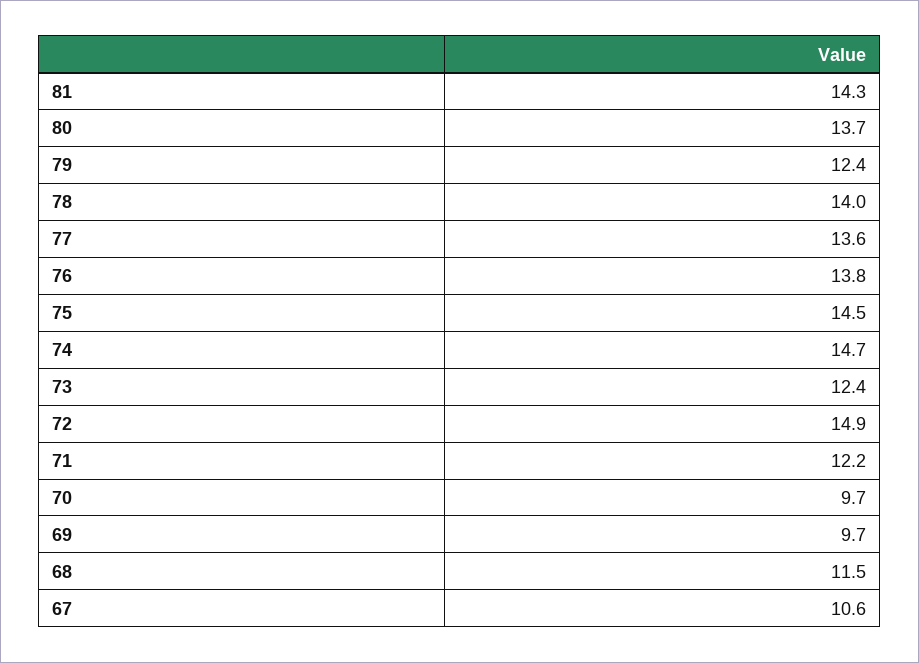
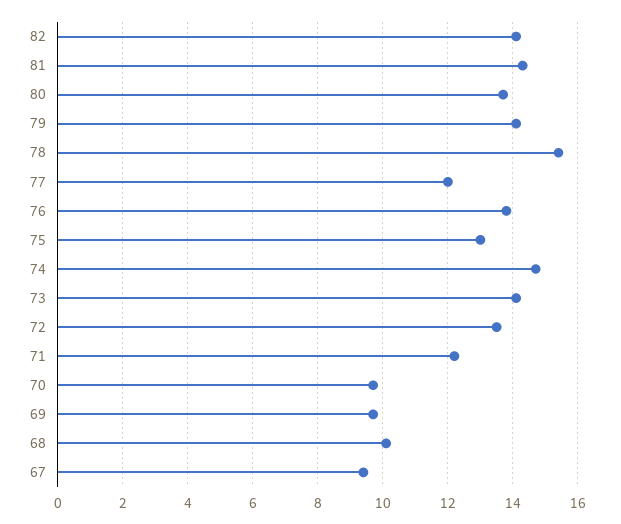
  {
    "81": 14.3,
    "80": 13.7,
-   "79": 12.4,
+   "79": 14,
-   "78": 14,
+   "78": 15.5,
-   "77": 13.6,
+   "77": 12,
    "76": 13.8,
-   "75": 14.5,
+   "75": 13,
    "74": 14.7,
-   "73": 12.4,
+   "73": 14,
-   "72": 14.9,
+   "72": 13.5,
    "71": 12.2,
    "70": 9.7,
    "69": 9.7,
-   "68": 11.5,
+   "68": 10,
-   "67": 10.6
+   "67": 9.5,
+   "82": 14
  }

